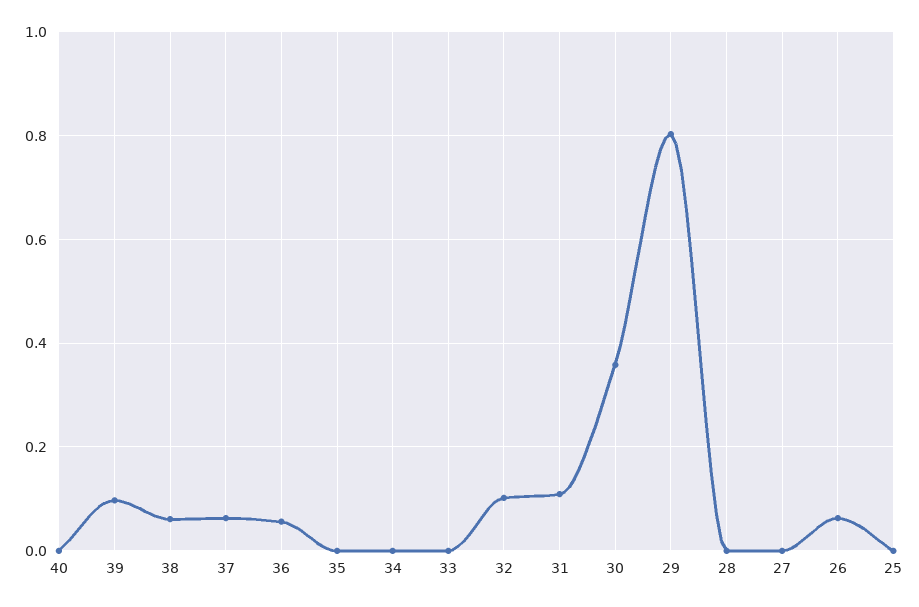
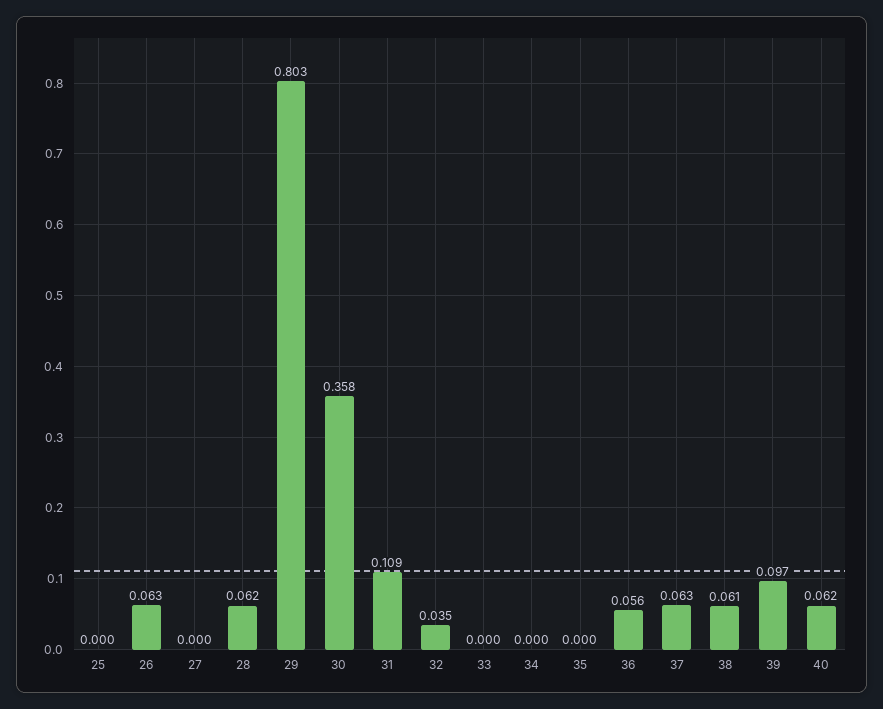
  {
-   "40": 0,
+   "40": 0.062,
    "39": 0.097,
    "38": 0.061,
    "37": 0.063,
    "36": 0.056,
    "35": 0,
    "34": 0,
    "33": 0,
-   "32": 0.1,
+   "32": 0.035,
    "31": 0.109,
    "30": 0.358,
    "29": 0.803,
-   "28": 0,
+   "28": 0.062,
    "27": 0,
    "26": 0.063,
    "25": 0
  }

